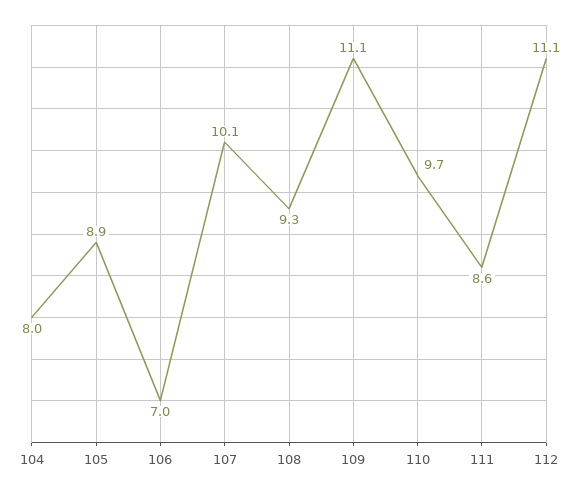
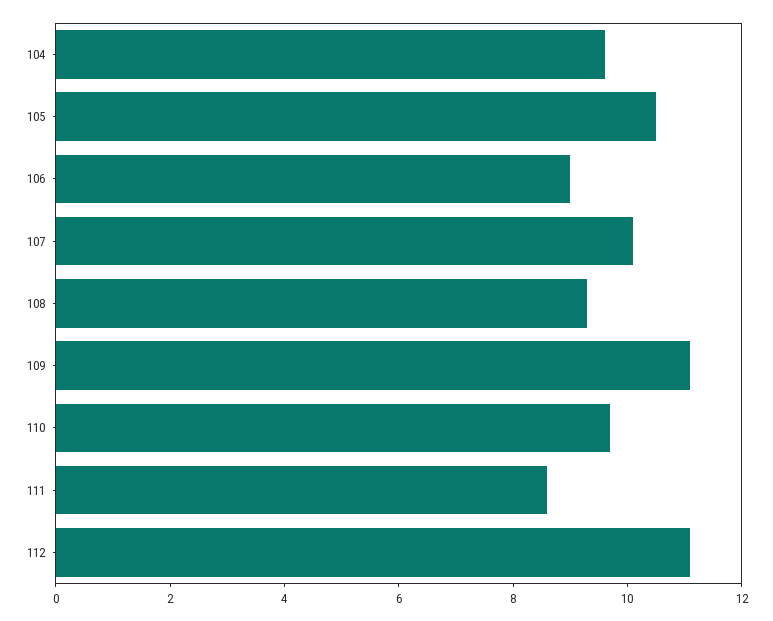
  {
-   "104": 8,
+   "104": 9.5,
-   "105": 8.9,
+   "105": 10.5,
-   "106": 7,
+   "106": 9,
    "107": 10.1,
    "108": 9.3,
    "109": 11.1,
    "110": 9.7,
    "111": 8.6,
    "112": 11.1
  }

